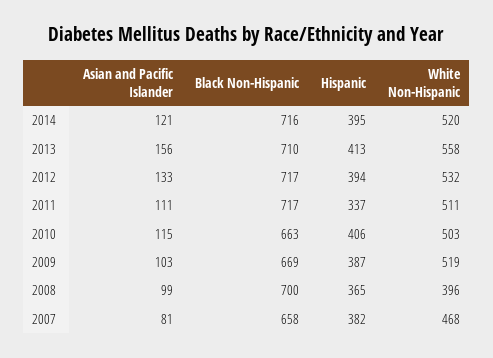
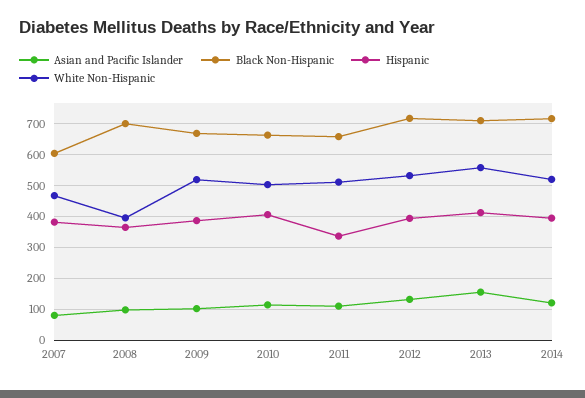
  {
    "Asian and Pacific Islander": {
      "2014": 121,
      "2013": 156,
      "2012": 133,
      "2011": 111,
      "2010": 115,
      "2009": 103,
      "2008": 99,
      "2007": 81
    },
    "Black Non-Hispanic": {
      "2014": 716,
      "2013": 710,
      "2012": 717,
-     "2011": 717,
+     "2011": 660,
      "2010": 663,
      "2009": 669,
      "2008": 700,
-     "2007": 658
+     "2007": 600
    },
    "Hispanic": {
      "2014": 395,
      "2013": 413,
      "2012": 394,
      "2011": 337,
      "2010": 406,
      "2009": 387,
      "2008": 365,
      "2007": 382
    },
    "White Non-Hispanic": {
      "2014": 520,
      "2013": 558,
      "2012": 532,
      "2011": 511,
      "2010": 503,
      "2009": 519,
      "2008": 396,
      "2007": 468
    }
  }

